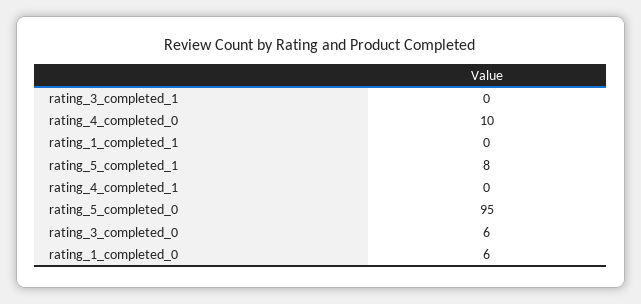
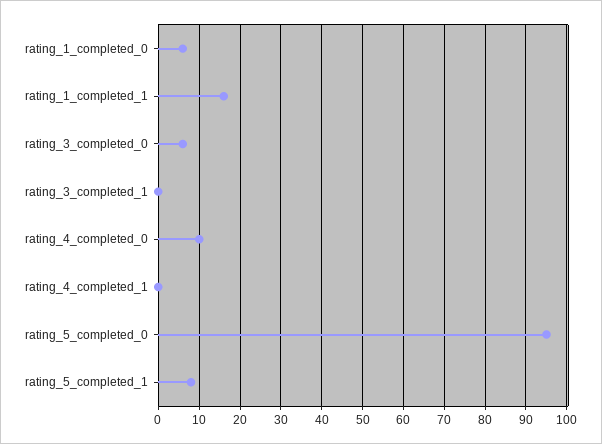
  {
    "rating_3_completed_1": 0,
    "rating_4_completed_0": 10,
-   "rating_1_completed_1": 0,
+   "rating_1_completed_1": 15,
    "rating_5_completed_1": 8,
    "rating_4_completed_1": 0,
    "rating_5_completed_0": 95,
    "rating_3_completed_0": 6,
    "rating_1_completed_0": 6
  }

